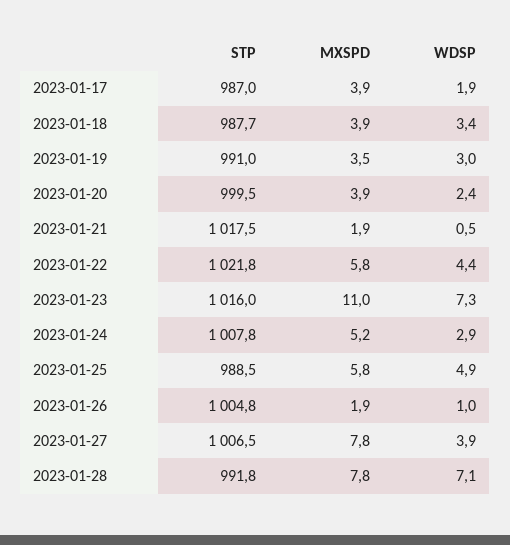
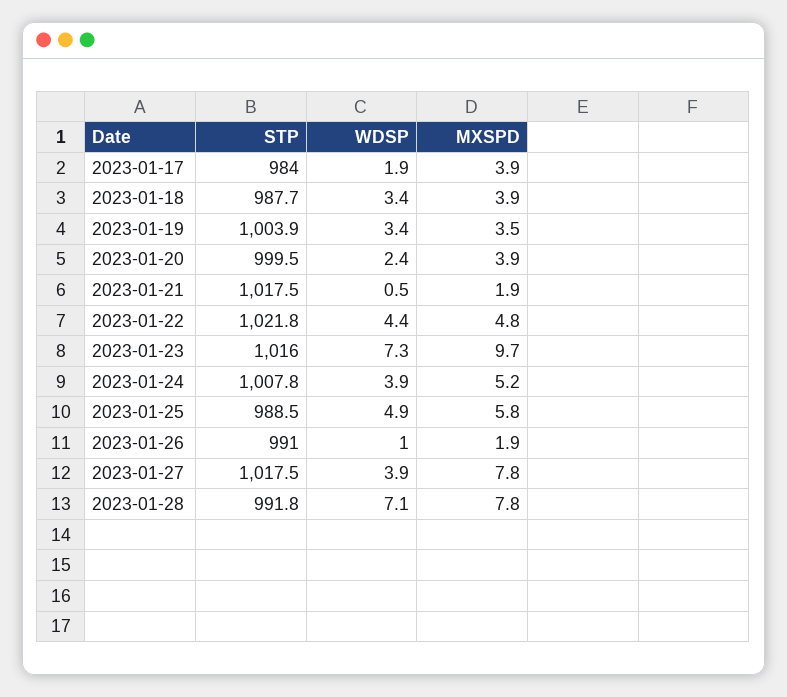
  {
    "STP": {
-     "2023-01-17": 987,
+     "2023-01-17": 984,
      "2023-01-18": 987.7,
-     "2023-01-19": 991,
+     "2023-01-19": 1003.9,
      "2023-01-20": 999.5,
      "2023-01-21": 1017.5,
      "2023-01-22": 1021.8,
      "2023-01-23": 1016,
      "2023-01-24": 1007.8,
      "2023-01-25": 988.5,
-     "2023-01-26": 1004.8,
+     "2023-01-26": 991,
-     "2023-01-27": 1006.5,
+     "2023-01-27": 1017.5,
      "2023-01-28": 991.8
    },
    "MXSPD": {
      "2023-01-17": 3.9,
      "2023-01-18": 3.9,
      "2023-01-19": 3.5,
      "2023-01-20": 3.9,
      "2023-01-21": 1.9,
-     "2023-01-22": 5.8,
+     "2023-01-22": 4.8,
-     "2023-01-23": 11,
+     "2023-01-23": 9.7,
      "2023-01-24": 5.2,
      "2023-01-25": 5.8,
      "2023-01-26": 1.9,
      "2023-01-27": 7.8,
      "2023-01-28": 7.8
    },
    "WDSP": {
      "2023-01-17": 1.9,
      "2023-01-18": 3.4,
-     "2023-01-19": 3,
+     "2023-01-19": 3.4,
      "2023-01-20": 2.4,
      "2023-01-21": 0.5,
      "2023-01-22": 4.4,
      "2023-01-23": 7.3,
-     "2023-01-24": 2.9,
+     "2023-01-24": 3.9,
      "2023-01-25": 4.9,
      "2023-01-26": 1,
      "2023-01-27": 3.9,
      "2023-01-28": 7.1
    }
  }

